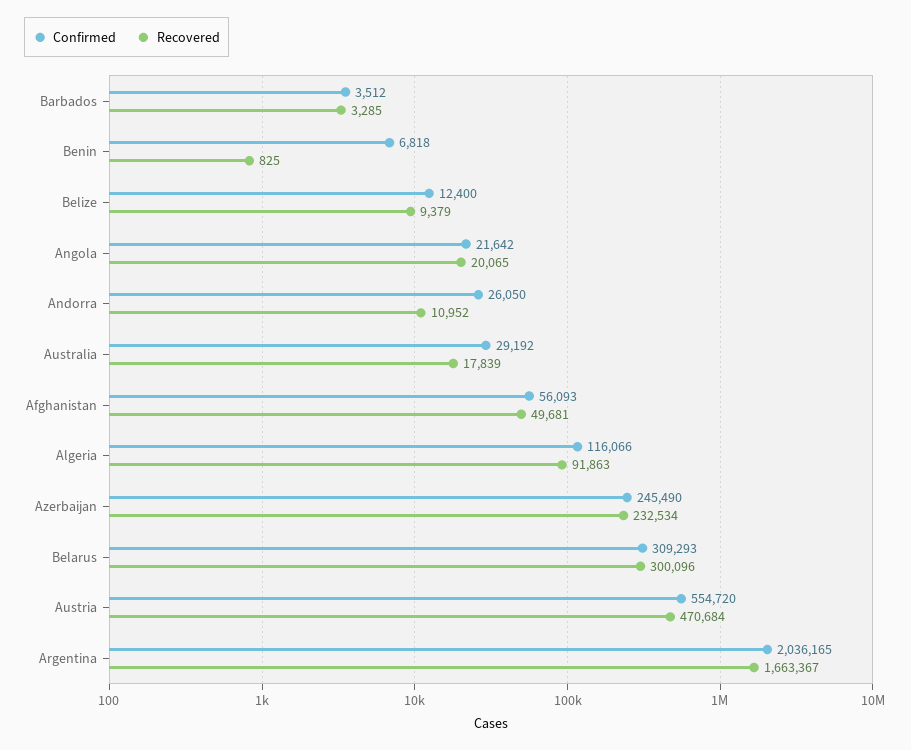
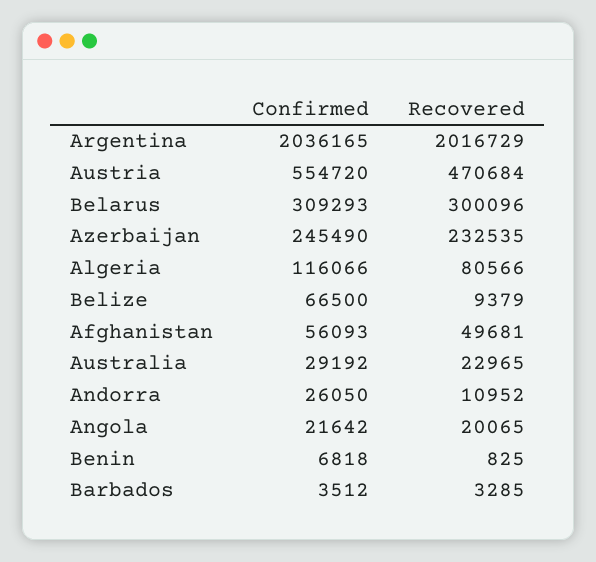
  {
    "Confirmed": {
      "Barbados": 3512,
      "Benin": 6818,
-     "Belize": 12400,
+     "Belize": 66500,
      "Angola": 21642,
      "Andorra": 26050,
      "Australia": 29192,
      "Afghanistan": 56093,
      "Algeria": 116066,
      "Azerbaijan": 245490,
      "Belarus": 309293,
      "Austria": 554720,
      "Argentina": 2036165
    },
    "Recovered": {
      "Barbados": 3285,
      "Benin": 825,
      "Belize": 9379,
      "Angola": 20065,
      "Andorra": 10952,
-     "Australia": 17839,
+     "Australia": 22965,
      "Afghanistan": 49681,
-     "Algeria": 91863,
+     "Algeria": 80566,
-     "Azerbaijan": 232534,
+     "Azerbaijan": 232535,
      "Belarus": 300096,
      "Austria": 470684,
-     "Argentina": 1663367
+     "Argentina": 2016729
    }
  }

